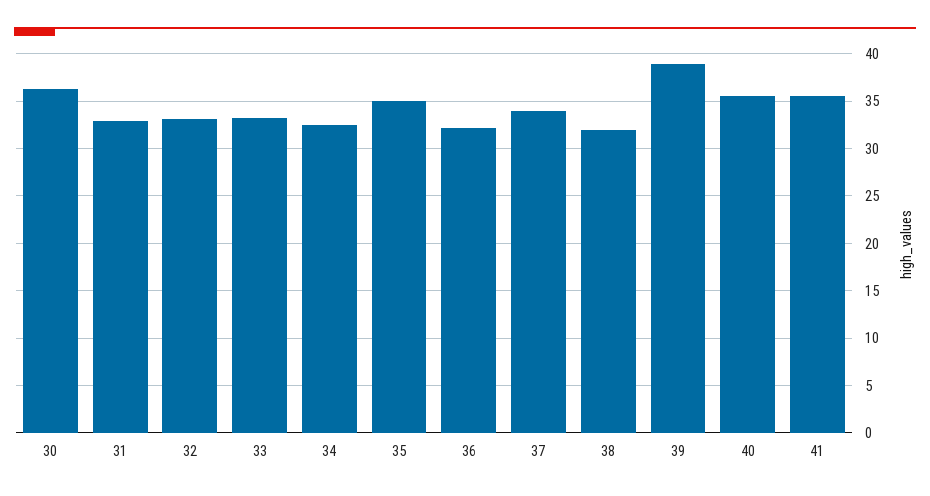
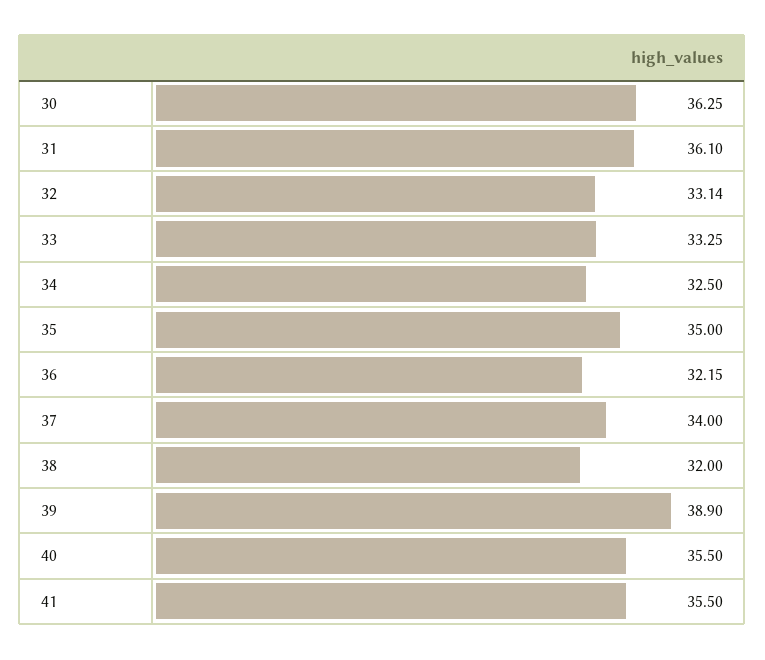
  {
    "30": 36.25,
-   "31": 33,
+   "31": 36.1,
    "32": 33.14,
    "33": 33.25,
    "34": 32.5,
    "35": 35,
    "36": 32.15,
    "37": 34,
    "38": 32,
    "39": 38.9,
    "40": 35.5,
    "41": 35.5
  }

